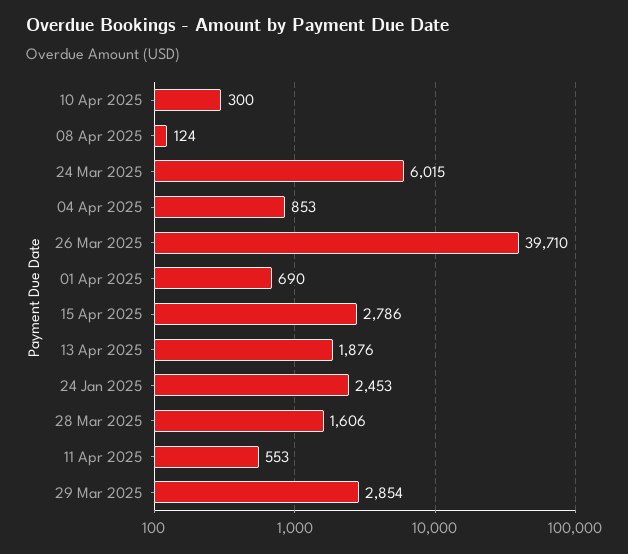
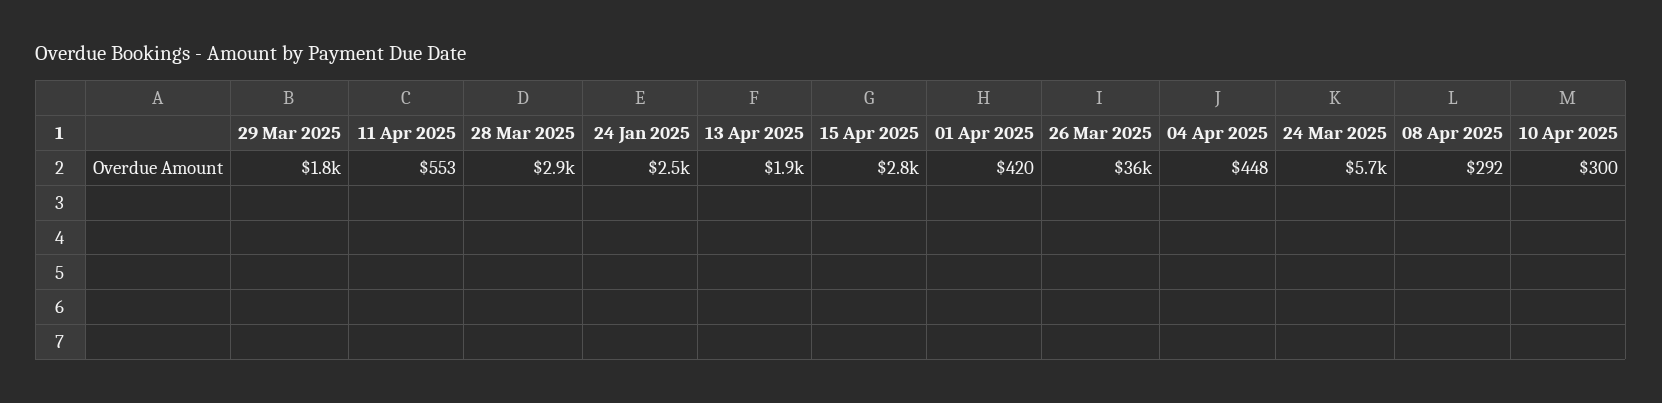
  {
    "10 Apr 2025": 300,
-   "08 Apr 2025": 124,
+   "08 Apr 2025": 292,
-   "24 Mar 2025": 6015,
+   "24 Mar 2025": 5700,
-   "04 Apr 2025": 853,
+   "04 Apr 2025": 448,
-   "26 Mar 2025": 39710,
+   "26 Mar 2025": 36000,
-   "01 Apr 2025": 690,
+   "01 Apr 2025": 420,
    "15 Apr 2025": 2786,
    "13 Apr 2025": 1876,
    "24 Jan 2025": 2453,
-   "28 Mar 2025": 1606,
+   "28 Mar 2025": 2900,
    "11 Apr 2025": 553,
-   "29 Mar 2025": 2854
+   "29 Mar 2025": 1800
  }

